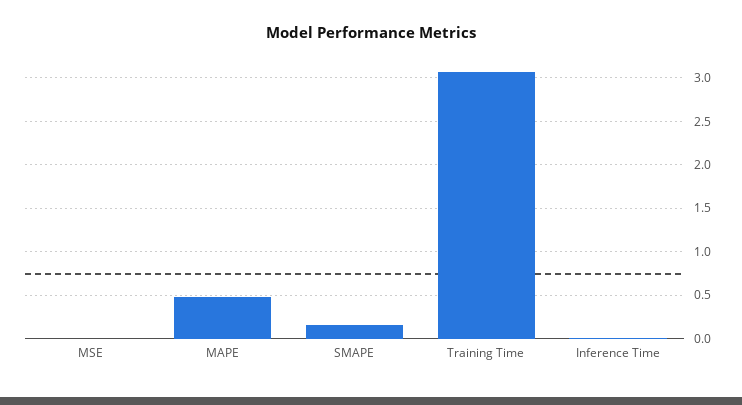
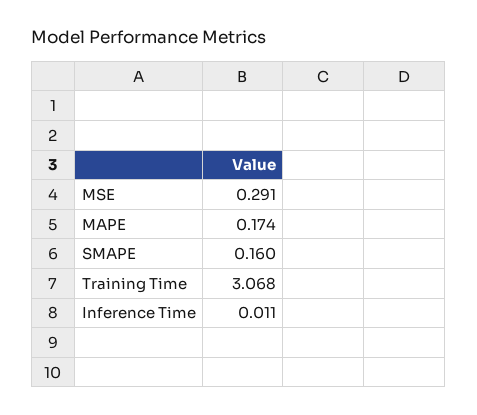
  {
-   "MSE": 0,
+   "MSE": 0.291,
-   "MAPE": 0.5,
+   "MAPE": 0.174,
    "SMAPE": 0.16,
    "Training Time": 3.068,
    "Inference Time": 0.011
  }

